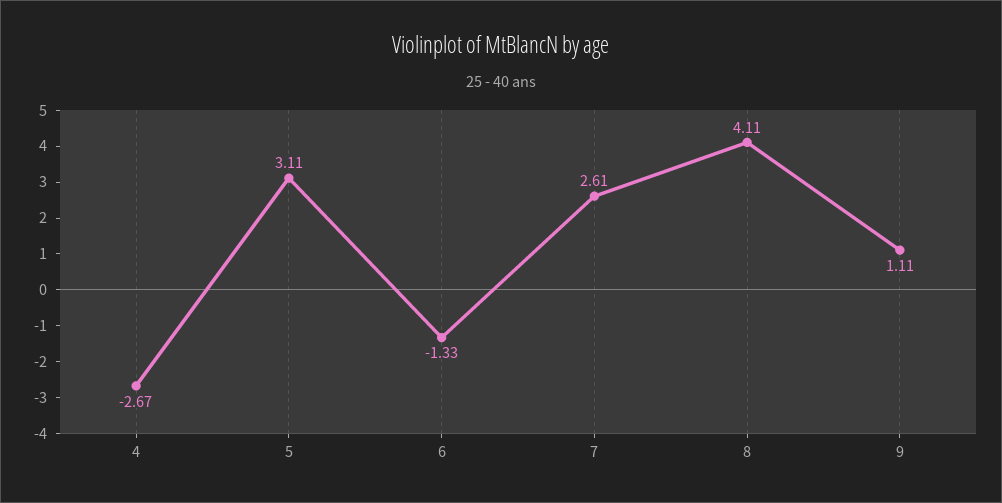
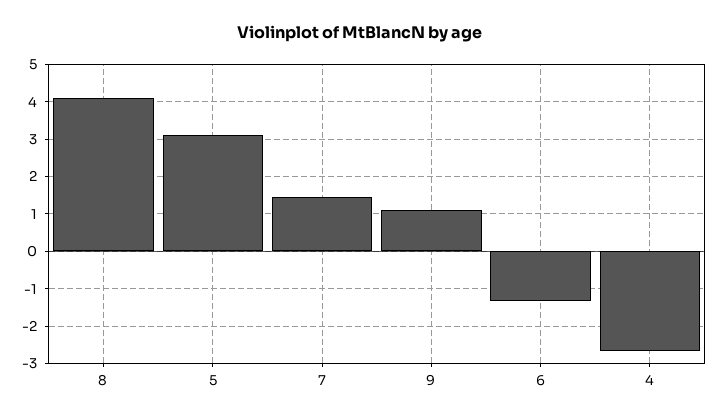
  {
    "4": -2.67,
    "5": 3.11,
    "6": -1.33,
-   "7": 2.61,
+   "7": 1.4,
    "8": 4.11,
    "9": 1.11
  }

